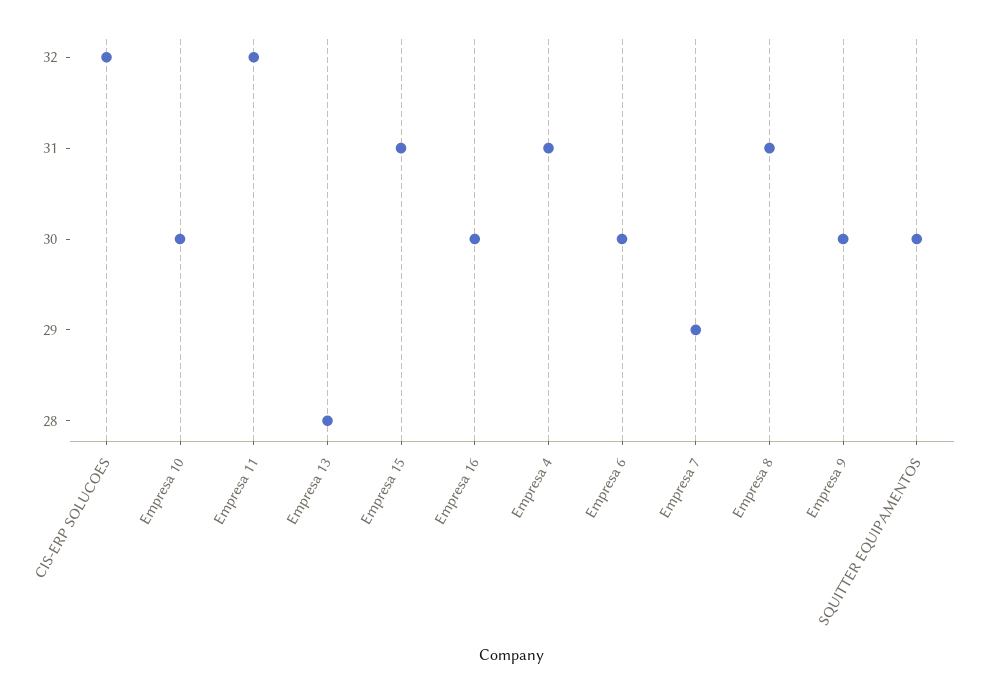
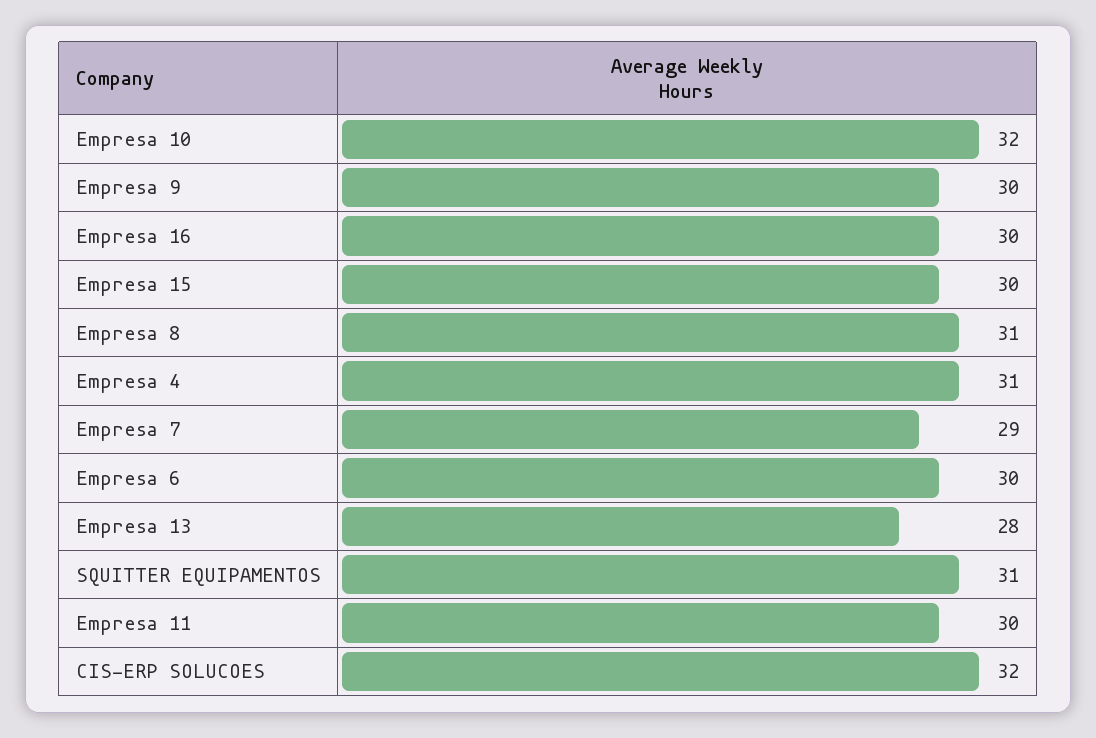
  {
    "CIS-ERP SOLUCOES": 32,
-   "Empresa 10": 30,
+   "Empresa 10": 32,
-   "Empresa 11": 32,
+   "Empresa 11": 30,
    "Empresa 13": 28,
-   "Empresa 15": 31,
+   "Empresa 15": 30,
    "Empresa 16": 30,
    "Empresa 4": 31,
    "Empresa 6": 30,
    "Empresa 7": 29,
    "Empresa 8": 31,
    "Empresa 9": 30,
-   "SQUITTER EQUIPAMENTOS": 30
+   "SQUITTER EQUIPAMENTOS": 31
  }

